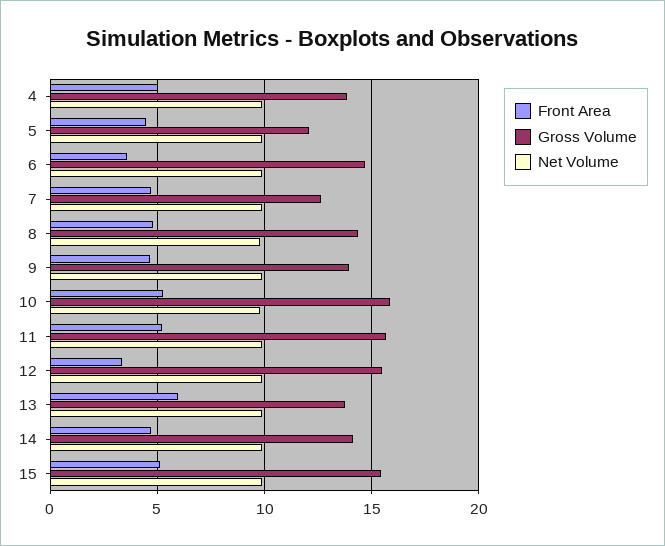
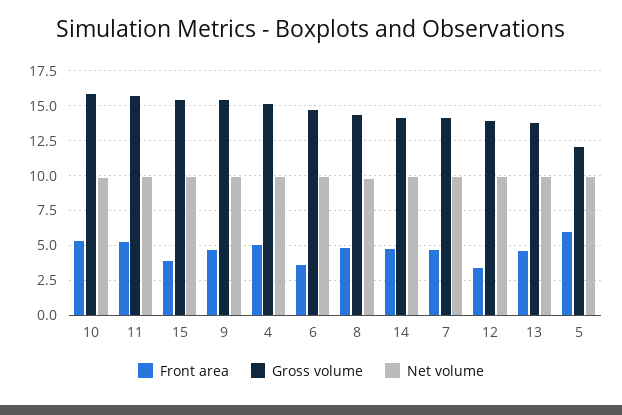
  {
    "Front Area": {
      "4": 5,
-     "5": 4.5,
+     "5": 6,
      "6": 3.5,
      "7": 4.5,
      "8": 5,
      "9": 4.5,
      "10": 5.5,
      "11": 5,
      "12": 3.5,
-     "13": 6,
+     "13": 4.5,
      "14": 4.5,
-     "15": 5
+     "15": 4
    },
    "Gross Volume": {
-     "4": 14,
+     "4": 15,
      "5": 12,
      "6": 14.5,
-     "7": 12.5,
+     "7": 14,
      "8": 14.5,
-     "9": 14,
+     "9": 15.5,
      "10": 16,
      "11": 15.5,
-     "12": 15.5,
+     "12": 14,
      "13": 14,
      "14": 14,
      "15": 15.5
    },
    "Net Volume": {
      "4": 10,
      "5": 10,
      "6": 10,
      "7": 10,
      "8": 10,
      "9": 10,
      "10": 10,
      "11": 10,
      "12": 10,
      "13": 10,
      "14": 10,
      "15": 10
    }
  }

